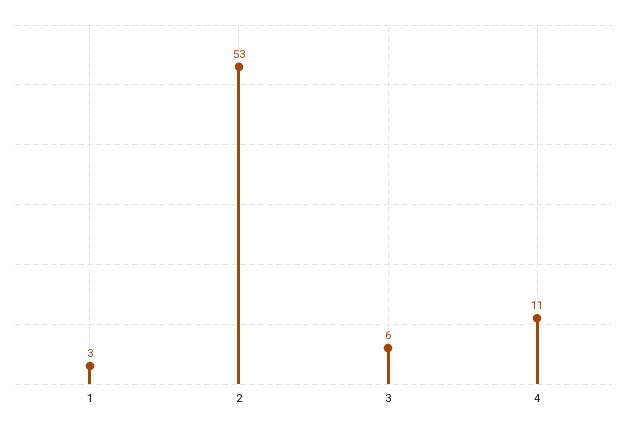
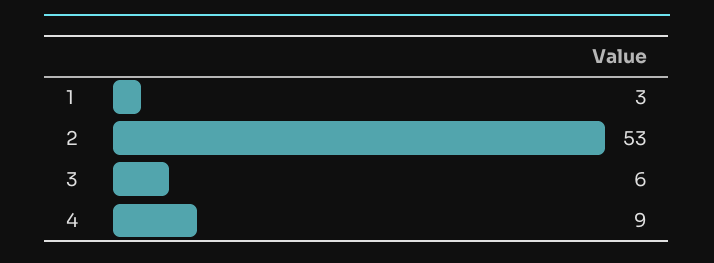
  {
    "1": 3,
    "2": 53,
    "3": 6,
-   "4": 11
+   "4": 9
  }

